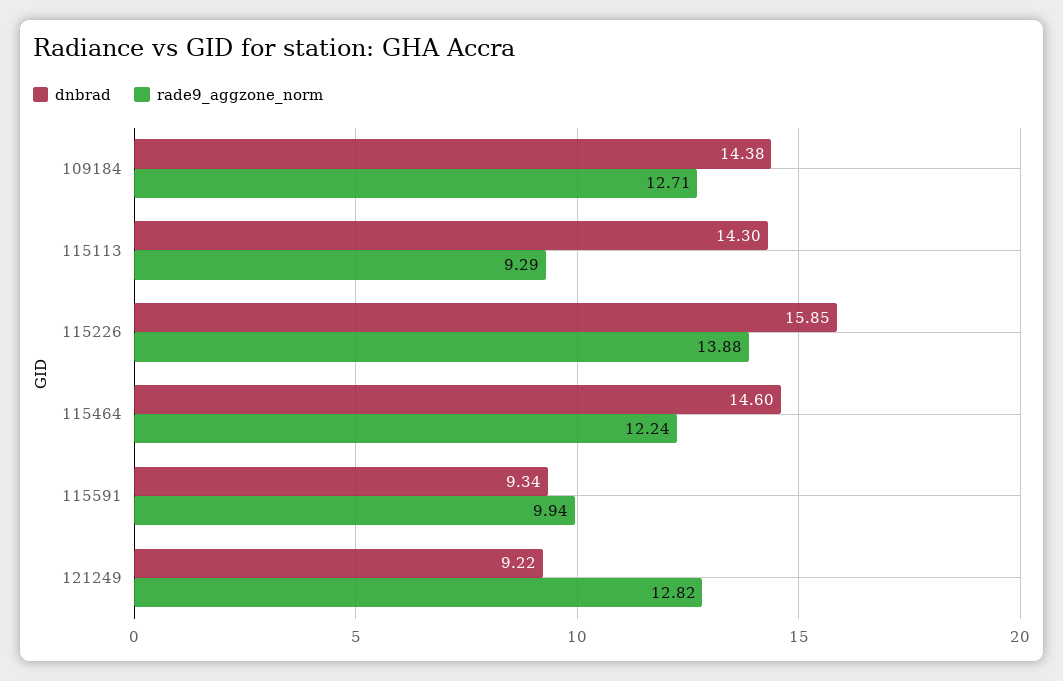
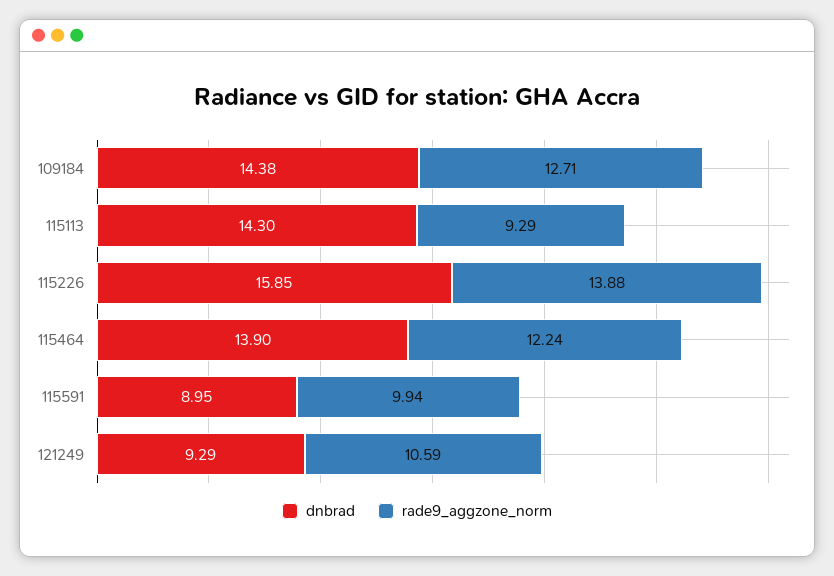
  {
    "dnbrad": {
      "109184": 14.38,
      "115113": 14.3,
      "115226": 15.85,
-     "115464": 14.6,
+     "115464": 13.9,
-     "115591": 9.34,
+     "115591": 8.95,
-     "121249": 9.22
+     "121249": 9.29
    },
    "rade9_aggzone_norm": {
      "109184": 12.71,
      "115113": 9.29,
      "115226": 13.88,
      "115464": 12.24,
      "115591": 9.94,
-     "121249": 12.82
+     "121249": 10.59
    }
  }

